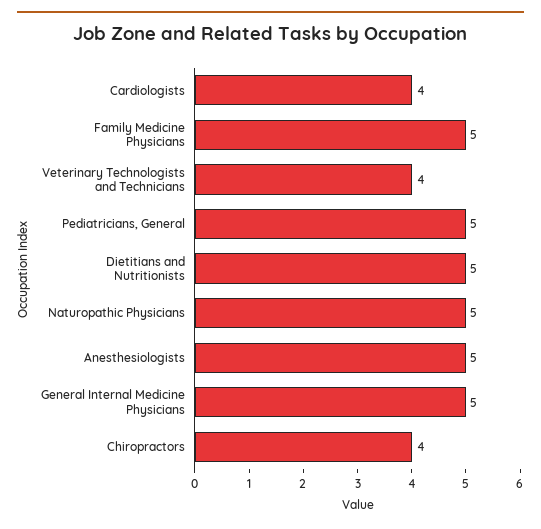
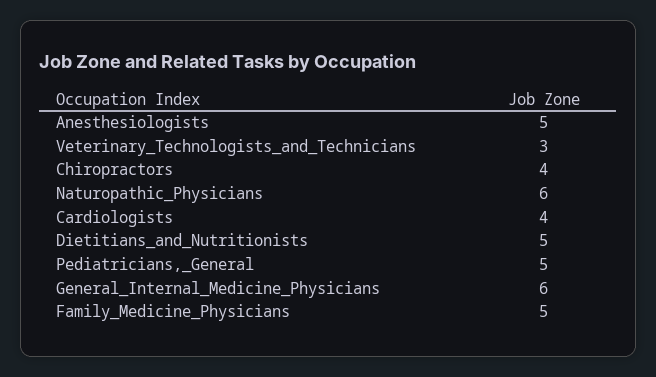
  {
    "Cardiologists": 4,
    "Family Medicine Physicians": 5,
-   "Veterinary Technologists and Technicians": 4,
+   "Veterinary Technologists and Technicians": 3,
    "Pediatricians, General": 5,
    "Dietitians and Nutritionists": 5,
-   "Naturopathic Physicians": 5,
+   "Naturopathic Physicians": 6,
    "Anesthesiologists": 5,
-   "General Internal Medicine Physicians": 5,
+   "General Internal Medicine Physicians": 6,
    "Chiropractors": 4
  }

